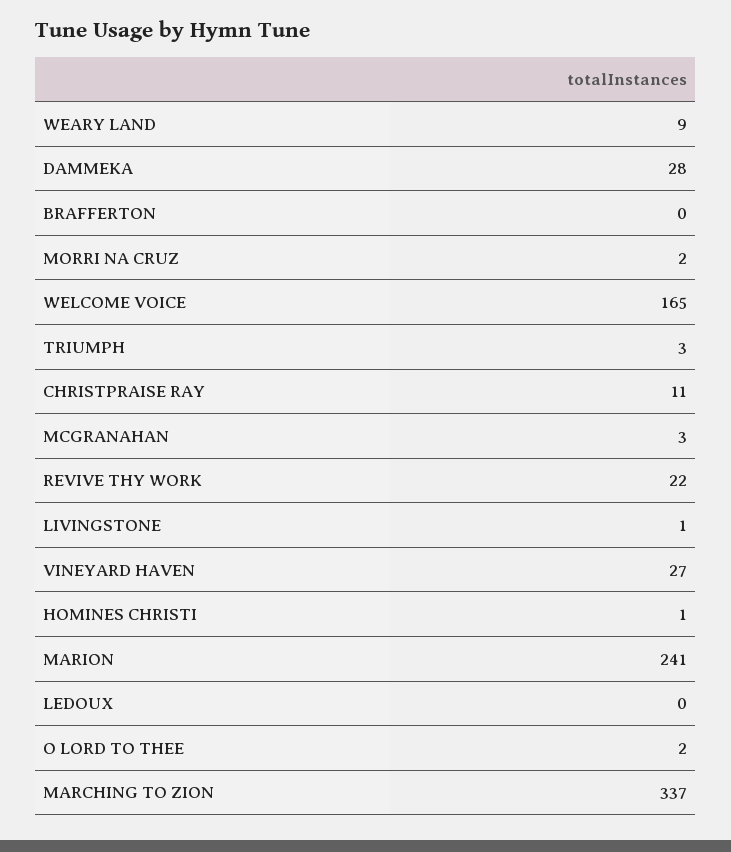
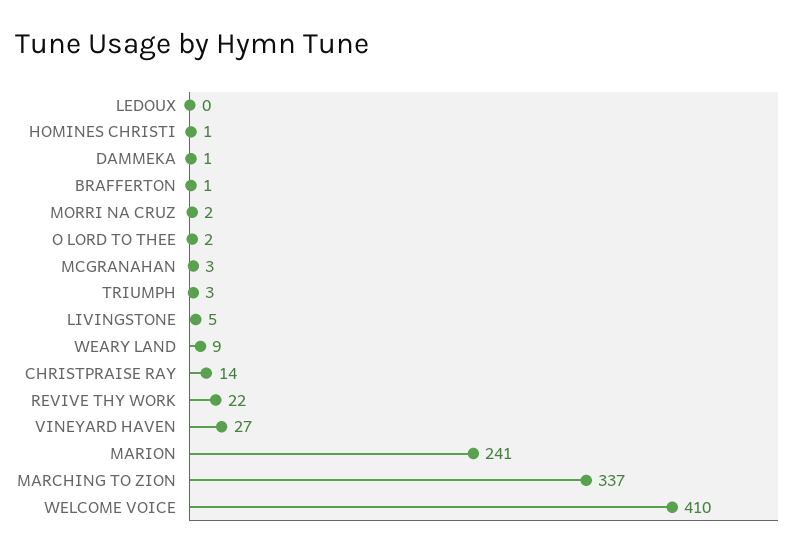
  {
    "WEARY LAND": 9,
-   "DAMMEKA": 28,
+   "DAMMEKA": 1,
-   "BRAFFERTON": 0,
+   "BRAFFERTON": 1,
    "MORRI NA CRUZ": 2,
-   "WELCOME VOICE": 165,
+   "WELCOME VOICE": 410,
    "TRIUMPH": 3,
-   "CHRISTPRAISE RAY": 11,
+   "CHRISTPRAISE RAY": 14,
    "MCGRANAHAN": 3,
    "REVIVE THY WORK": 22,
-   "LIVINGSTONE": 1,
+   "LIVINGSTONE": 5,
    "VINEYARD HAVEN": 27,
    "HOMINES CHRISTI": 1,
    "MARION": 241,
    "LEDOUX": 0,
    "O LORD TO THEE": 2,
    "MARCHING TO ZION": 337
  }

